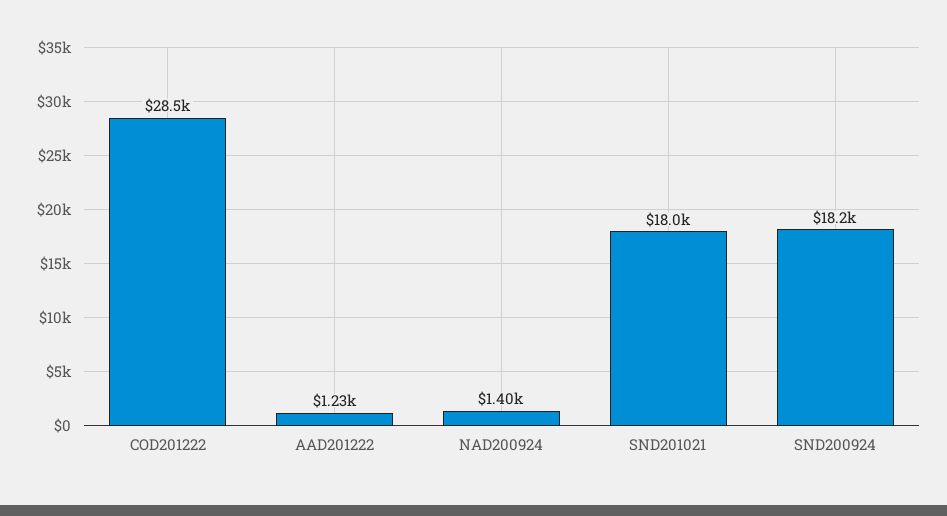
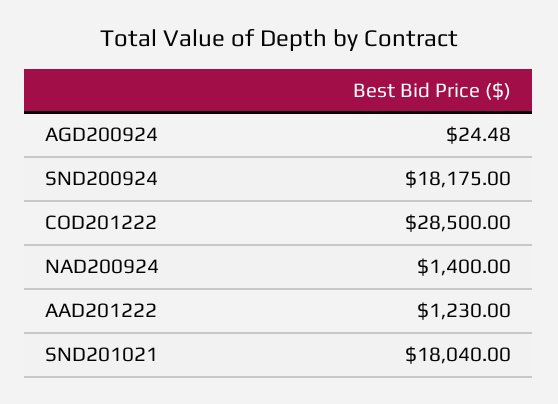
  {
    "COD201222": 28500,
    "AAD201222": 1230,
    "NAD200924": 1400,
    "SND201021": 18040,
-   "SND200924": 18175
+   "SND200924": 18175,
+   "AGD200924": 24.48
  }

